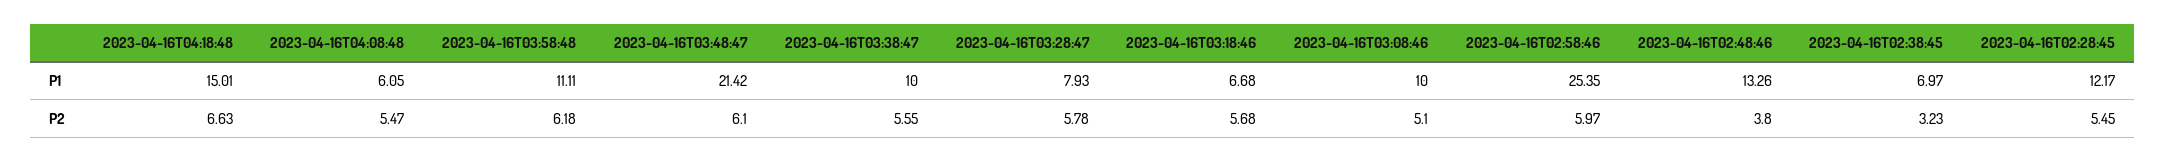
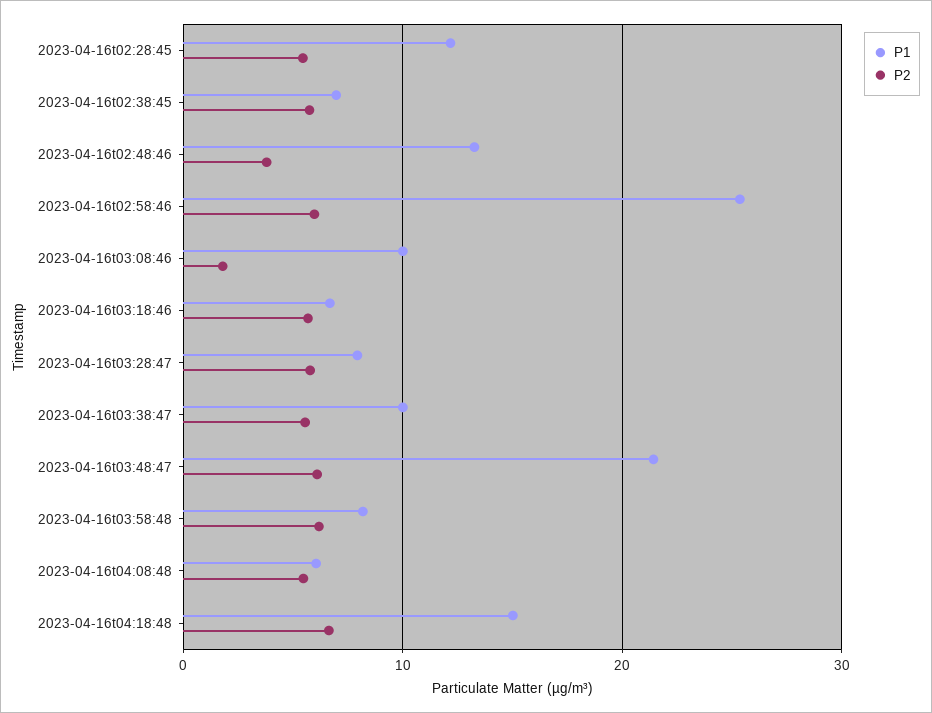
  {
    "P1": {
      "2023-04-16T04:18:48": 15.01,
      "2023-04-16T04:08:48": 6.05,
-     "2023-04-16T03:58:48": 11.11,
+     "2023-04-16T03:58:48": 8,
      "2023-04-16T03:48:47": 21.42,
      "2023-04-16T03:38:47": 10,
      "2023-04-16T03:28:47": 7.93,
      "2023-04-16T03:18:46": 6.68,
      "2023-04-16T03:08:46": 10,
      "2023-04-16T02:58:46": 25.35,
      "2023-04-16T02:48:46": 13.26,
      "2023-04-16T02:38:45": 6.97,
      "2023-04-16T02:28:45": 12.17
    },
    "P2": {
      "2023-04-16T04:18:48": 6.63,
      "2023-04-16T04:08:48": 5.47,
      "2023-04-16T03:58:48": 6.18,
      "2023-04-16T03:48:47": 6.1,
      "2023-04-16T03:38:47": 5.55,
      "2023-04-16T03:28:47": 5.78,
      "2023-04-16T03:18:46": 5.68,
-     "2023-04-16T03:08:46": 5.1,
+     "2023-04-16T03:08:46": 2,
      "2023-04-16T02:58:46": 5.97,
      "2023-04-16T02:48:46": 3.8,
-     "2023-04-16T02:38:45": 3.23,
+     "2023-04-16T02:38:45": 6,
      "2023-04-16T02:28:45": 5.45
    }
  }

